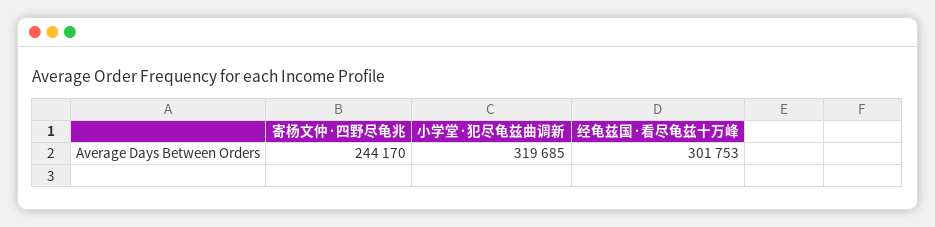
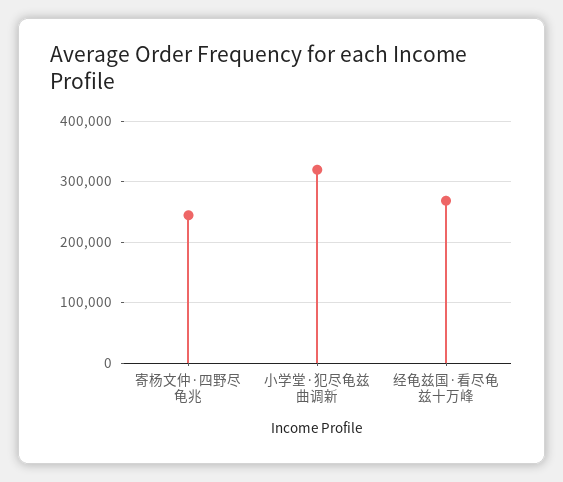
  {
    "寄杨文仲·四野尽龟兆": 244170,
    "小学堂·犯尽龟兹曲调新": 319685,
-   "经龟兹国·看尽龟兹十万峰": 301753
+   "经龟兹国·看尽龟兹十万峰": 270000
  }

